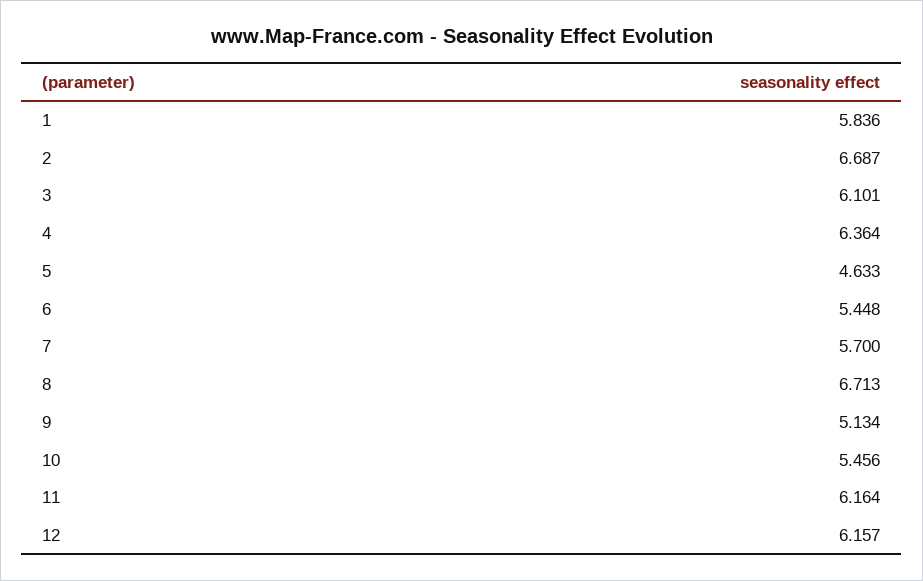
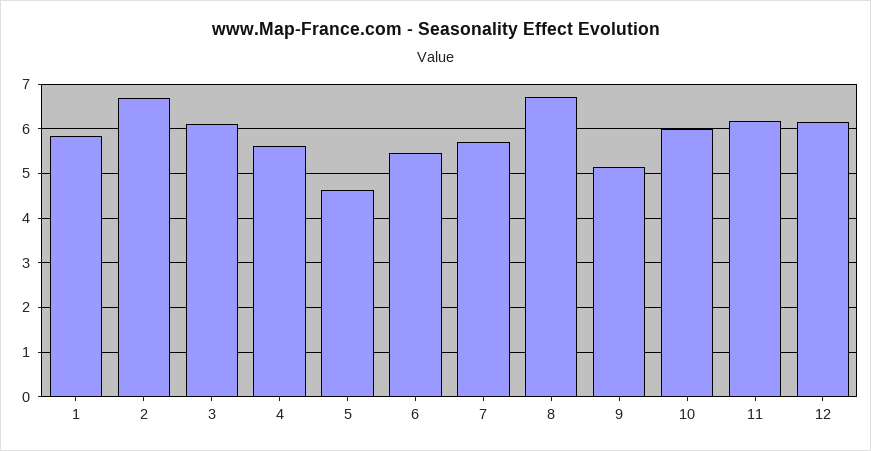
  {
    "1": 5.836,
    "2": 6.687,
    "3": 6.101,
-   "4": 6.364,
+   "4": 5.6,
    "5": 4.633,
    "6": 5.448,
    "7": 5.7,
    "8": 6.713,
    "9": 5.134,
-   "10": 5.456,
+   "10": 6,
    "11": 6.164,
    "12": 6.157
  }

